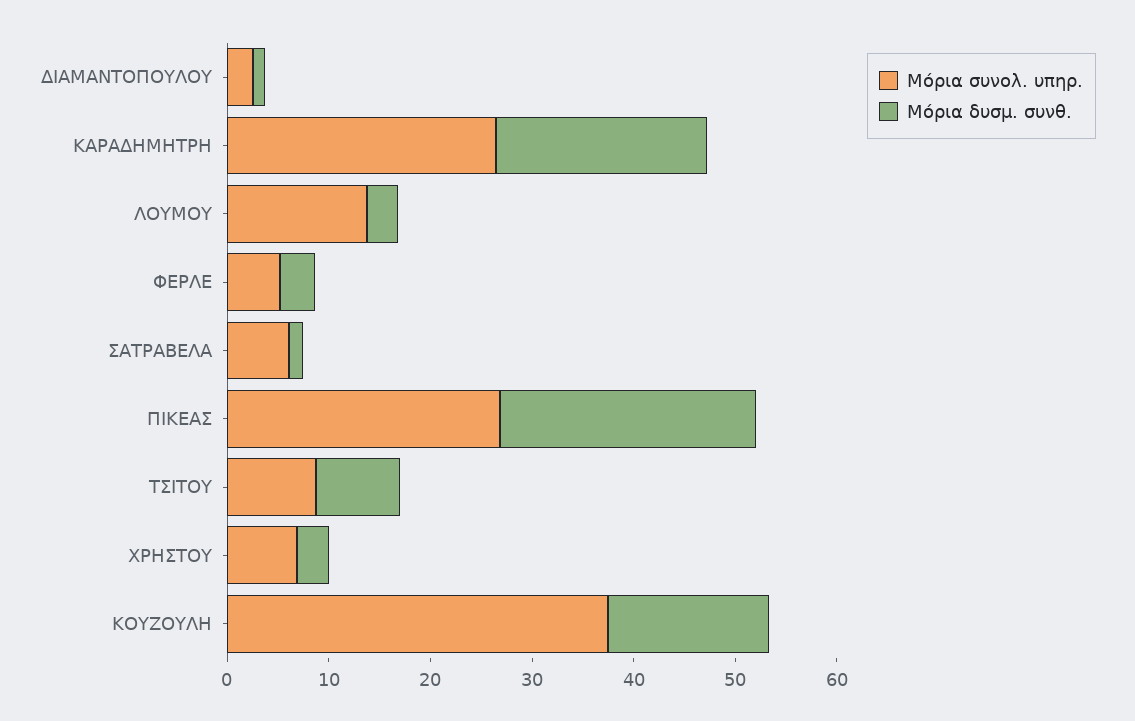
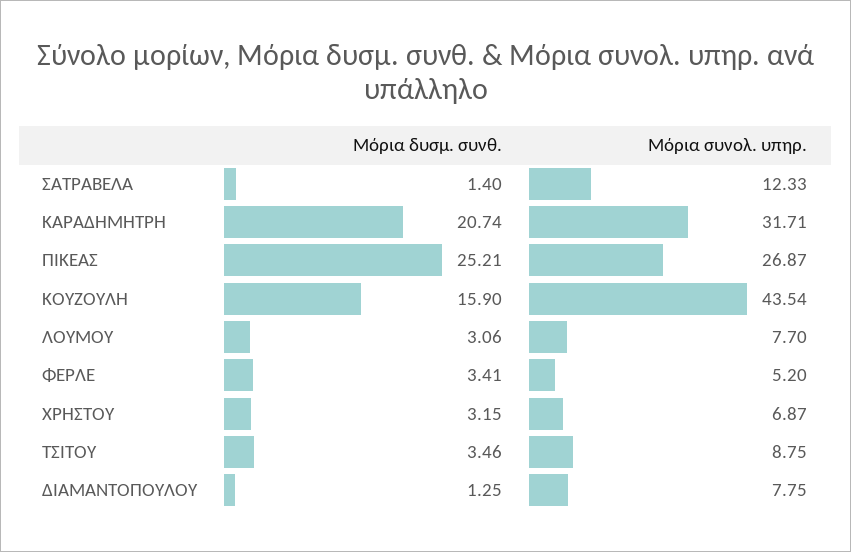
  {
    "Μόρια συνολ. υπηρ.": {
-     "ΔΙΑΜΑΝΤΟΠΟΥΛΟΥ": 2,
+     "ΔΙΑΜΑΝΤΟΠΟΥΛΟΥ": 7.75,
-     "ΚΑΡΑΔΗΜΗΤΡΗ": 26,
+     "ΚΑΡΑΔΗΜΗΤΡΗ": 31.71,
-     "ΛΟΥΜΟΥ": 14,
+     "ΛΟΥΜΟΥ": 7.7,
      "ΦΕΡΛΕ": 5.2,
-     "ΣΑΤΡΑΒΕΛΑ": 6,
+     "ΣΑΤΡΑΒΕΛΑ": 12.33,
      "ΠΙΚΕΑΣ": 26.87,
      "ΤΣΙΤΟΥ": 8.75,
      "ΧΡΗΣΤΟΥ": 6.87,
-     "ΚΟΥΖΟΥΛΗ": 38
+     "ΚΟΥΖΟΥΛΗ": 43.54
    },
    "Μόρια δυσμ. συνθ.": {
      "ΔΙΑΜΑΝΤΟΠΟΥΛΟΥ": 1.25,
      "ΚΑΡΑΔΗΜΗΤΡΗ": 20.74,
      "ΛΟΥΜΟΥ": 3.06,
      "ΦΕΡΛΕ": 3.41,
      "ΣΑΤΡΑΒΕΛΑ": 1.4,
      "ΠΙΚΕΑΣ": 25.21,
-     "ΤΣΙΤΟΥ": 8,
+     "ΤΣΙΤΟΥ": 3.46,
      "ΧΡΗΣΤΟΥ": 3.15,
      "ΚΟΥΖΟΥΛΗ": 15.9
    }
  }

